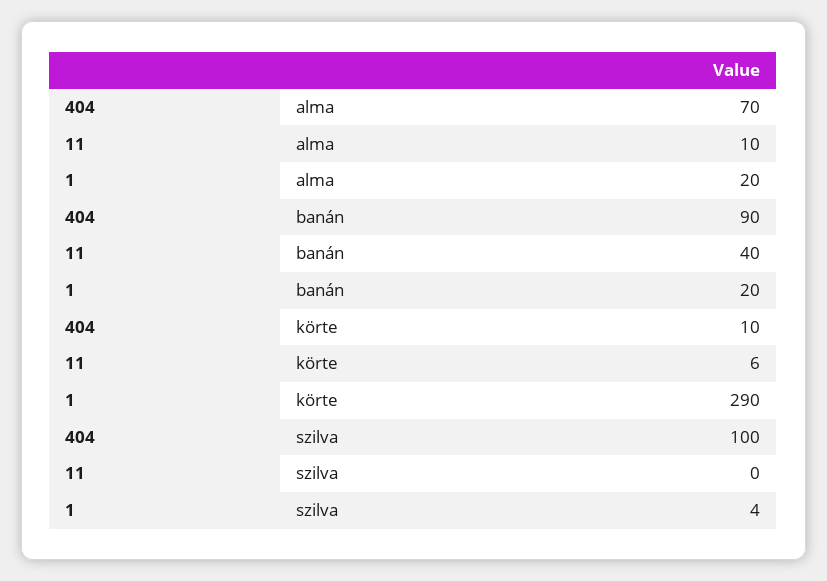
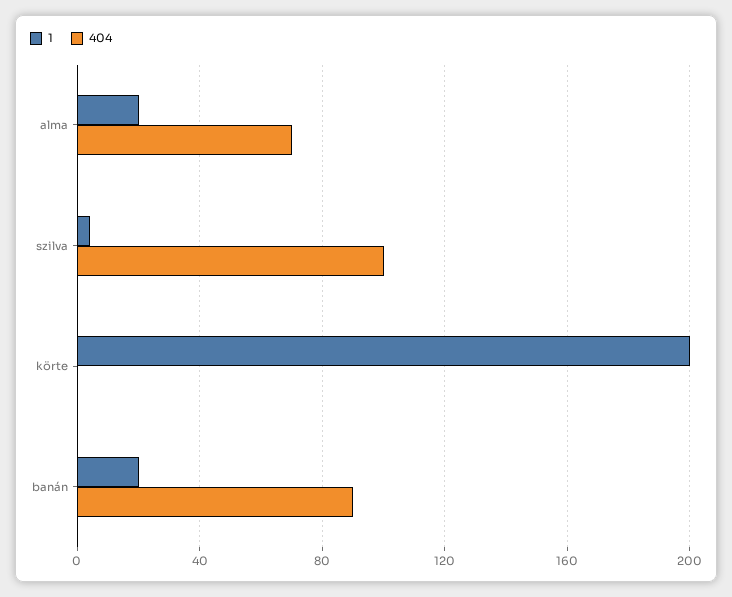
  {
    "404": {
      "alma": 70,
      "banán": 90,
-     "körte": 10,
+     "körte": 0,
      "szilva": 100
    },
-   "11": {
-     "alma": 10,
-     "banán": 40,
-     "körte": 6,
-     "szilva": 0
-   },
    "1": {
      "alma": 20,
      "banán": 20,
-     "körte": 290,
+     "körte": 200,
      "szilva": 4
    }
  }

